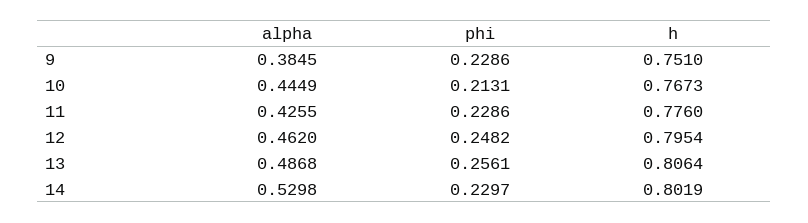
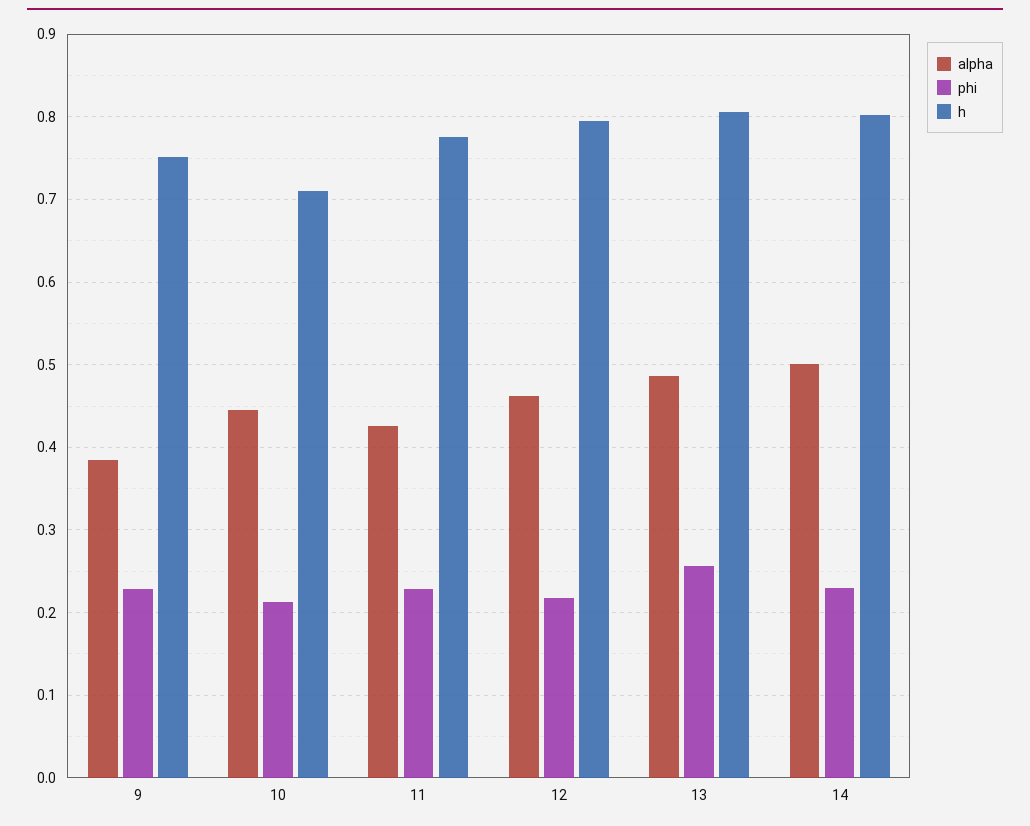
  {
    "alpha": {
      "9": 0.3845,
      "10": 0.4449,
      "11": 0.4255,
      "12": 0.462,
      "13": 0.4868,
-     "14": 0.5298
+     "14": 0.5
    },
    "phi": {
      "9": 0.2286,
      "10": 0.2131,
      "11": 0.2286,
-     "12": 0.2482,
+     "12": 0.22,
      "13": 0.2561,
      "14": 0.2297
    },
    "h": {
      "9": 0.751,
-     "10": 0.7673,
+     "10": 0.71,
      "11": 0.776,
      "12": 0.7954,
      "13": 0.8064,
      "14": 0.8019
    }
  }

